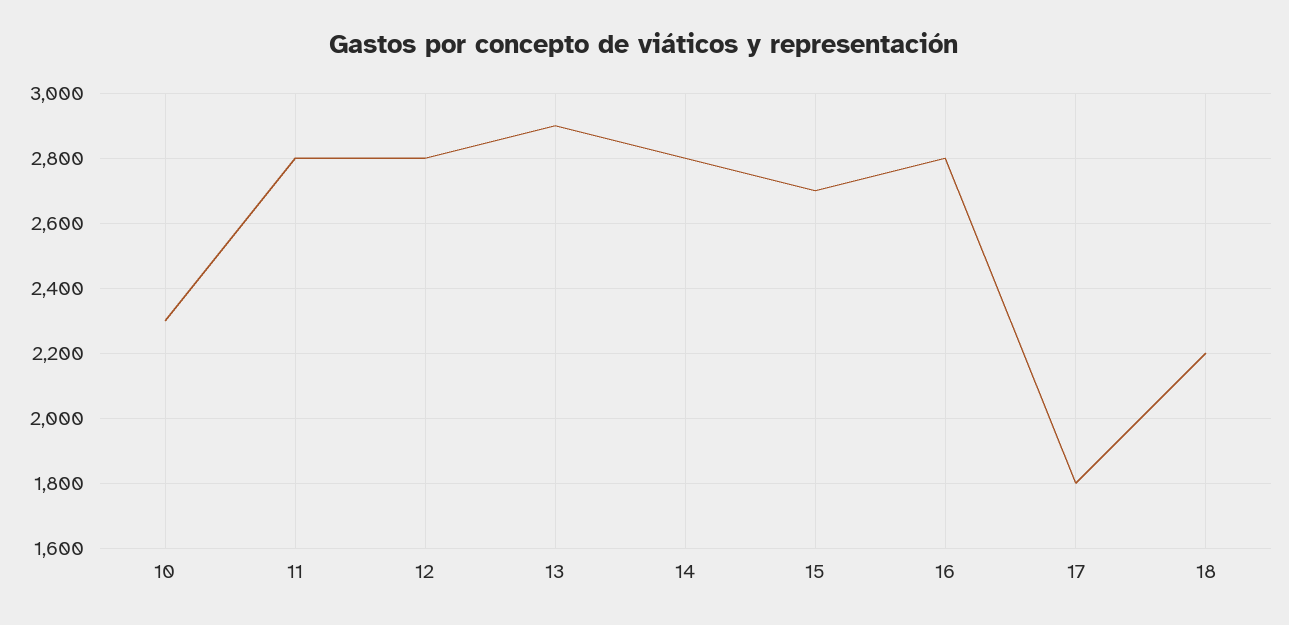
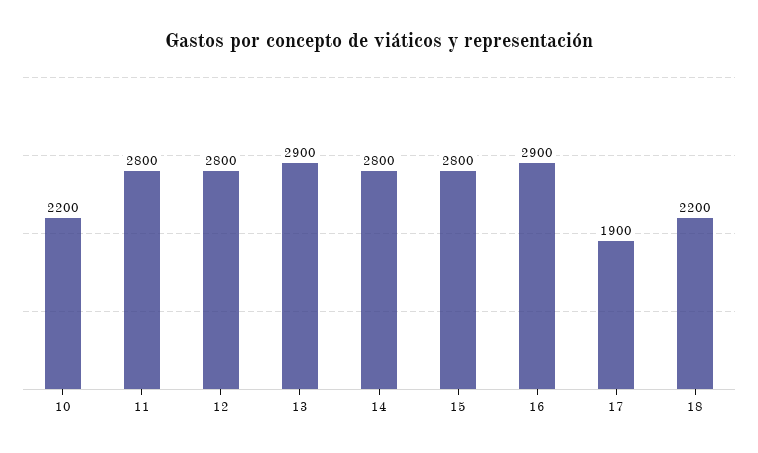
  {
-   "10": 2300,
+   "10": 2200,
    "11": 2800,
    "12": 2800,
    "13": 2900,
    "14": 2800,
-   "15": 2700,
+   "15": 2800,
-   "16": 2800,
+   "16": 2900,
-   "17": 1800,
+   "17": 1900,
    "18": 2200
  }

